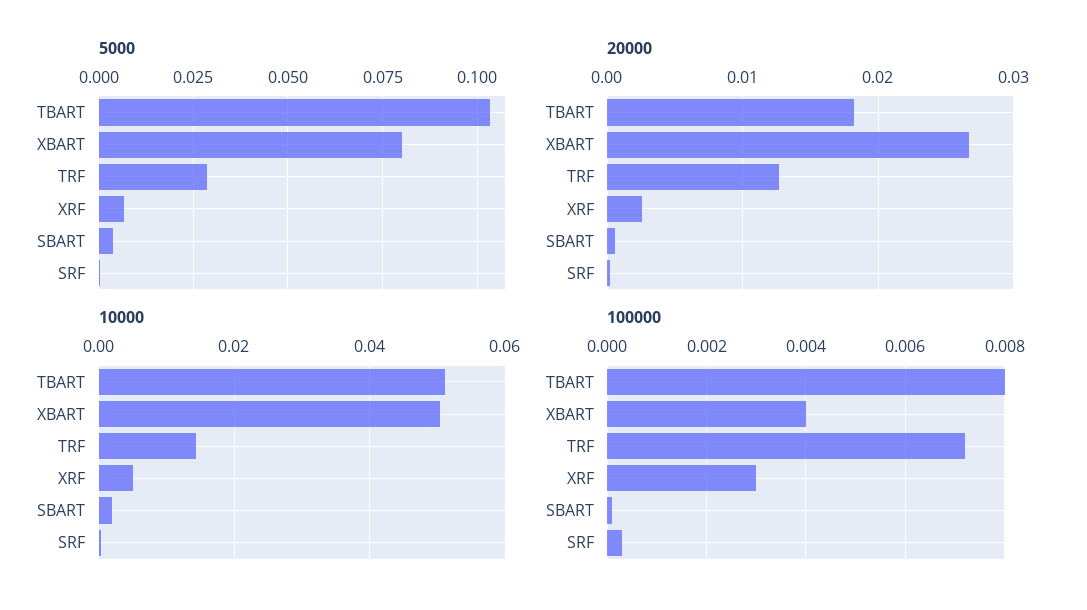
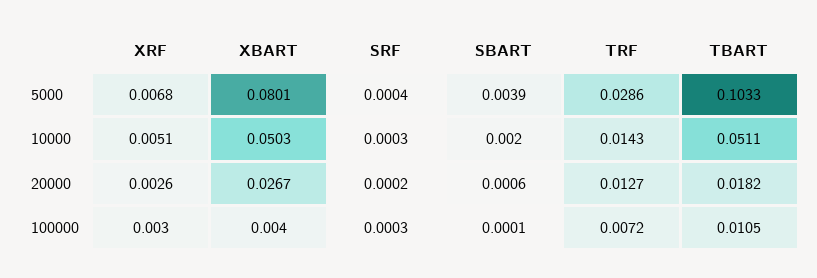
  {
    "5000": {
      "TBART": 0.1033,
      "XBART": 0.0801,
      "TRF": 0.0286,
      "XRF": 0.0068,
      "SBART": 0.0039,
      "SRF": 0.0004
    },
    "20000": {
      "TBART": 0.0182,
      "XBART": 0.0267,
      "TRF": 0.0127,
      "XRF": 0.0026,
      "SBART": 0.0006,
      "SRF": 0.0002
    },
    "10000": {
      "TBART": 0.0511,
      "XBART": 0.0503,
      "TRF": 0.0143,
      "XRF": 0.0051,
      "SBART": 0.002,
      "SRF": 0.0003
    },
    "100000": {
-     "TBART": 0.008,
+     "TBART": 0.0105,
      "XBART": 0.004,
      "TRF": 0.0072,
      "XRF": 0.003,
      "SBART": 0.0001,
      "SRF": 0.0003
    }
  }

